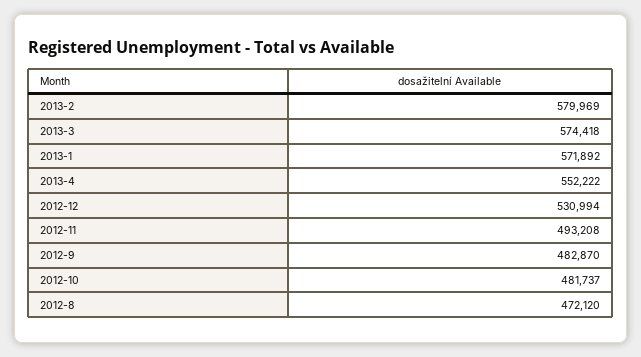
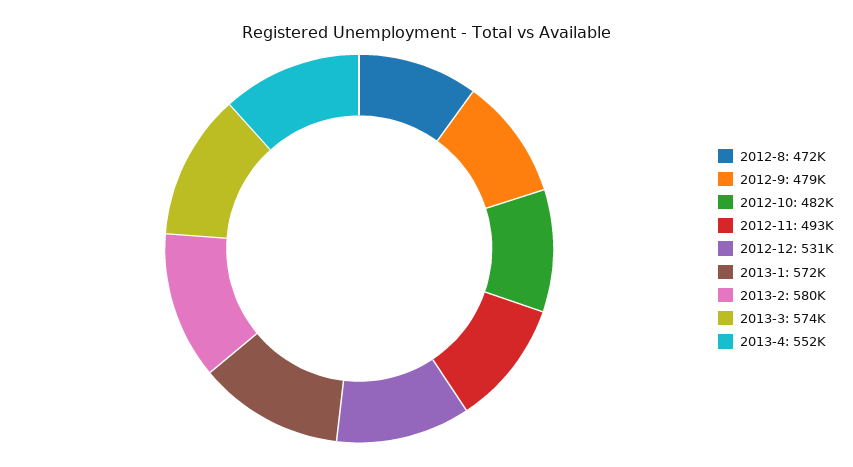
  {
    "2013-2": 579969,
    "2013-3": 574418,
    "2013-1": 571892,
    "2013-4": 552222,
    "2012-12": 530994,
    "2012-11": 493208,
-   "2012-9": 482870,
+   "2012-9": 479000,
    "2012-10": 481737,
    "2012-8": 472120
  }

